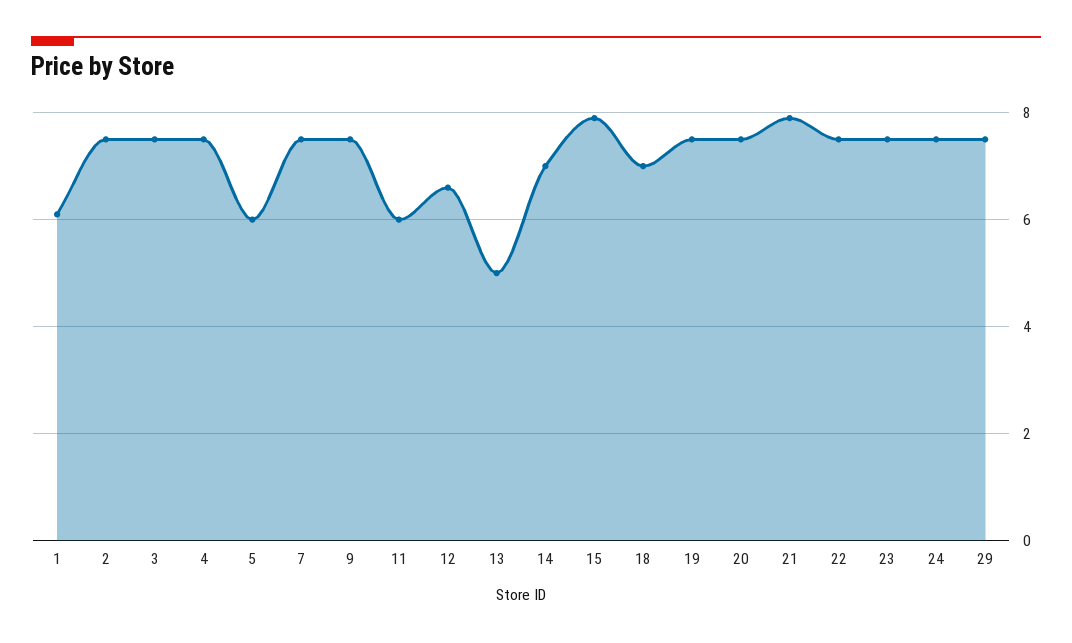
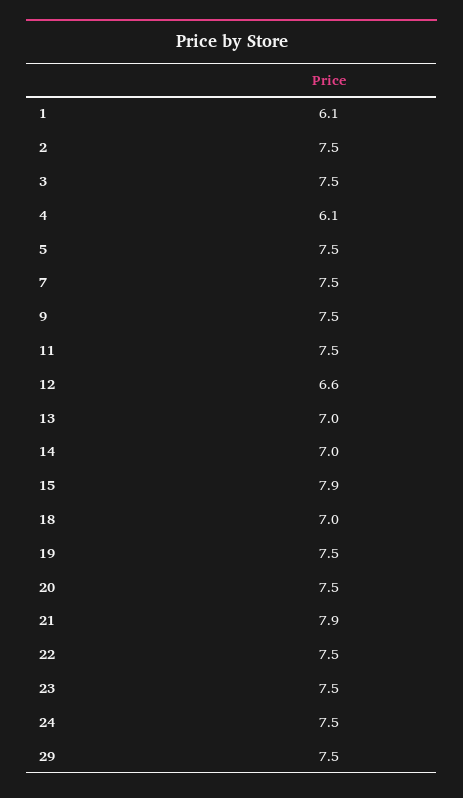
  {
    "1": 6.1,
    "2": 7.5,
    "3": 7.5,
-   "4": 7.5,
+   "4": 6.1,
-   "5": 6,
+   "5": 7.5,
    "7": 7.5,
    "9": 7.5,
-   "11": 6,
+   "11": 7.5,
    "12": 6.6,
-   "13": 5,
+   "13": 7,
    "14": 7,
    "15": 7.9,
    "18": 7,
    "19": 7.5,
    "20": 7.5,
    "21": 7.9,
    "22": 7.5,
    "23": 7.5,
    "24": 7.5,
    "29": 7.5
  }

